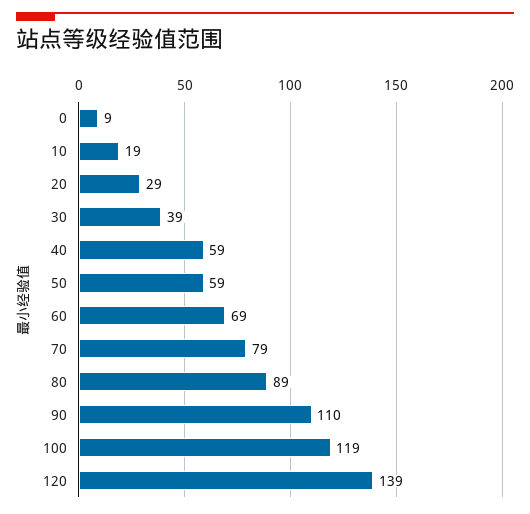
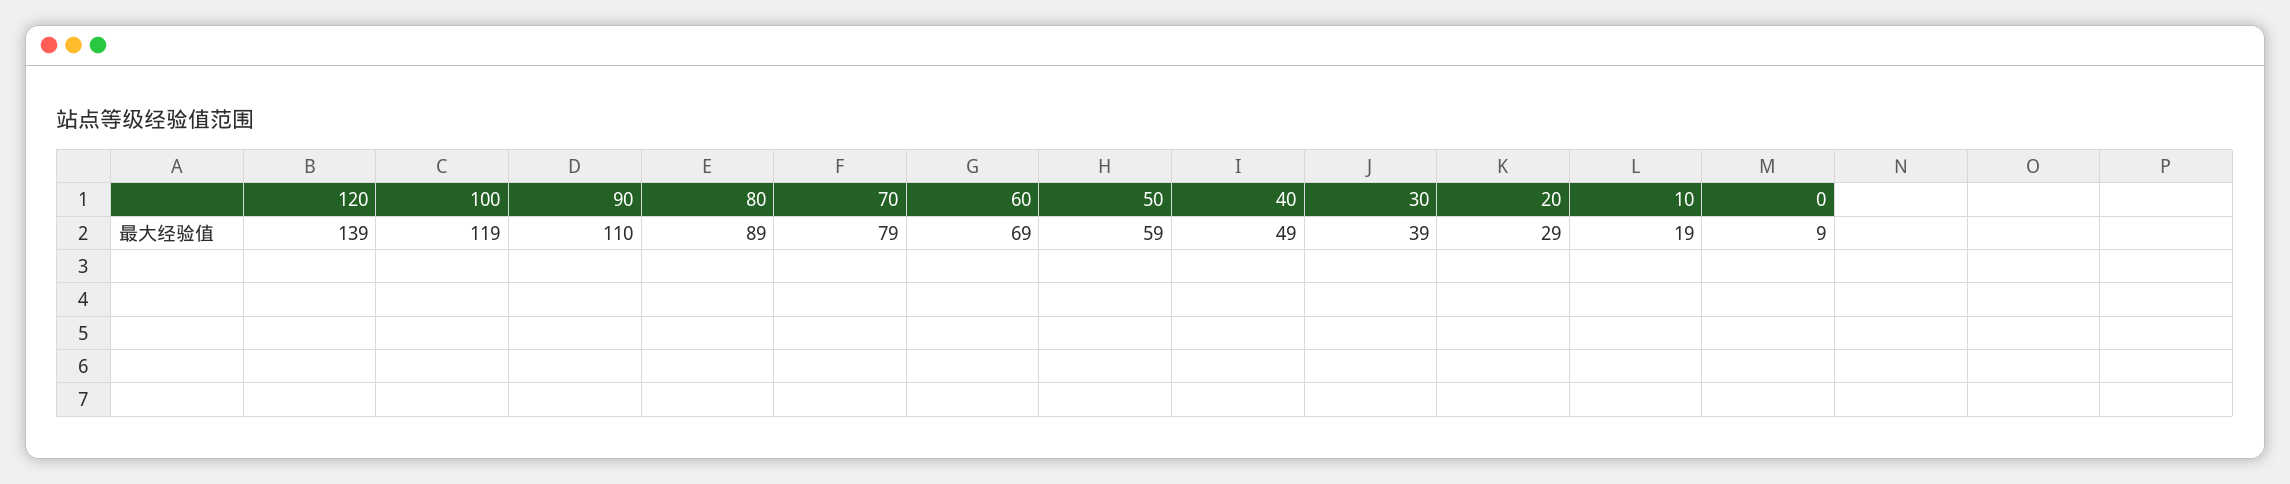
  {
    "0": 9,
    "10": 19,
    "20": 29,
    "30": 39,
-   "40": 59,
+   "40": 49,
    "50": 59,
    "60": 69,
    "70": 79,
    "80": 89,
    "90": 110,
    "100": 119,
    "120": 139
  }

